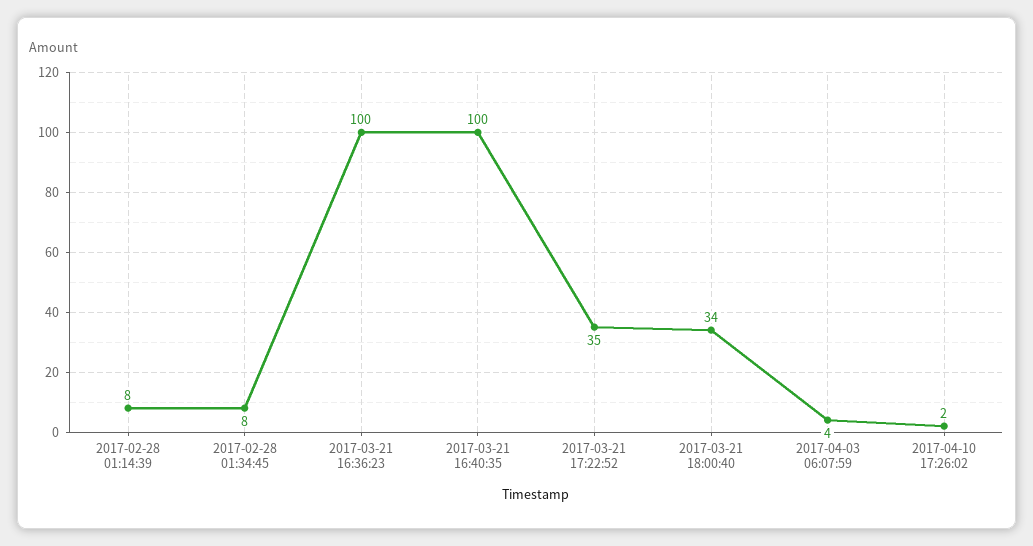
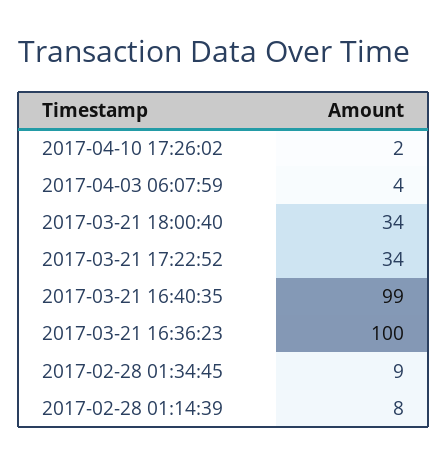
  {
    "2017-02-28 01:14:39": 8,
-   "2017-02-28 01:34:45": 8,
+   "2017-02-28 01:34:45": 9,
    "2017-03-21 16:36:23": 100,
-   "2017-03-21 16:40:35": 100,
+   "2017-03-21 16:40:35": 99,
-   "2017-03-21 17:22:52": 35,
+   "2017-03-21 17:22:52": 34,
    "2017-03-21 18:00:40": 34,
    "2017-04-03 06:07:59": 4,
    "2017-04-10 17:26:02": 2
  }

